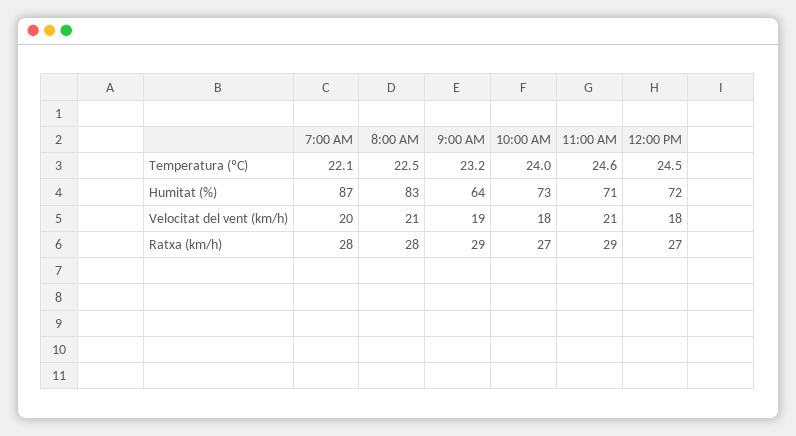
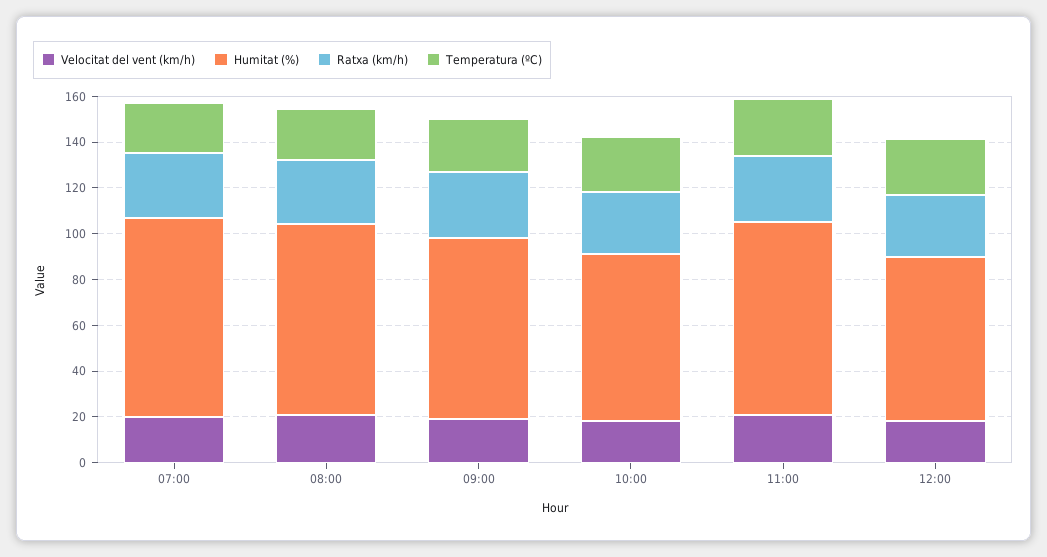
  {
    "Temperatura (ºC)": {
      "7:00 AM": 22.1,
      "8:00 AM": 22.5,
      "9:00 AM": 23.2,
      "10:00 AM": 24,
      "11:00 AM": 24.6,
      "12:00 PM": 24.5
    },
    "Humitat (%)": {
      "7:00 AM": 87,
      "8:00 AM": 83,
-     "9:00 AM": 64,
+     "9:00 AM": 80,
      "10:00 AM": 73,
-     "11:00 AM": 71,
+     "11:00 AM": 85,
      "12:00 PM": 72
    },
    "Velocitat del vent (km/h)": {
      "7:00 AM": 20,
      "8:00 AM": 21,
      "9:00 AM": 19,
      "10:00 AM": 18,
      "11:00 AM": 21,
      "12:00 PM": 18
    },
    "Ratxa (km/h)": {
      "7:00 AM": 28,
      "8:00 AM": 28,
      "9:00 AM": 29,
      "10:00 AM": 27,
      "11:00 AM": 29,
      "12:00 PM": 27
    }
  }

